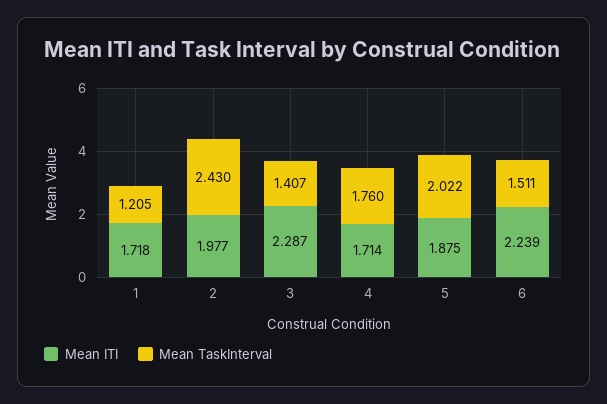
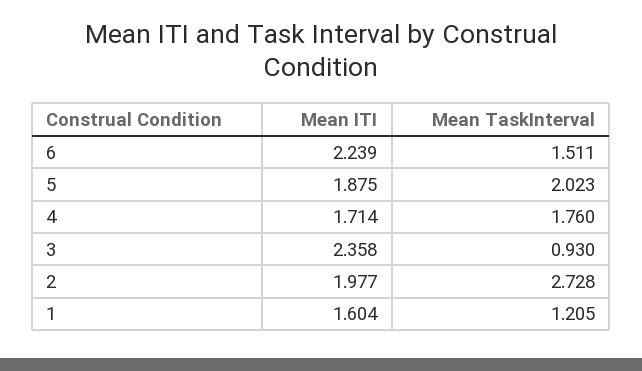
  {
    "Mean ITI": {
-     "1": 1.718,
+     "1": 1.604,
      "2": 1.977,
-     "3": 2.287,
+     "3": 2.358,
      "4": 1.714,
      "5": 1.875,
      "6": 2.239
    },
    "Mean TaskInterval": {
      "1": 1.205,
-     "2": 2.43,
+     "2": 2.728,
-     "3": 1.407,
+     "3": 0.93,
      "4": 1.76,
-     "5": 2.022,
+     "5": 2.023,
      "6": 1.511
    }
  }

